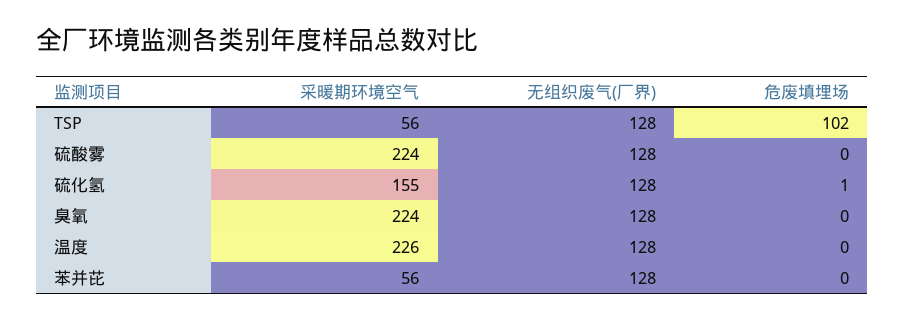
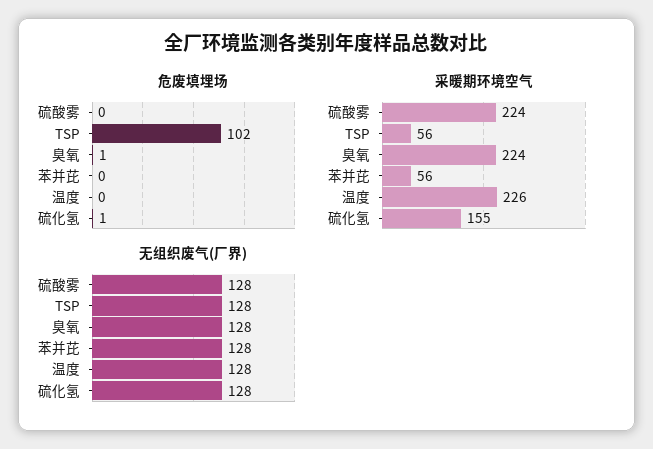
  {
    "采暖期环境空气": {
      "TSP": 56,
      "硫酸雾": 224,
      "硫化氢": 155,
      "臭氧": 224,
      "温度": 226,
      "苯并芘": 56
    },
    "无组织废气(厂界)": {
      "TSP": 128,
      "硫酸雾": 128,
      "硫化氢": 128,
      "臭氧": 128,
      "温度": 128,
      "苯并芘": 128
    },
    "危废填埋场": {
      "TSP": 102,
      "硫酸雾": 0,
      "硫化氢": 1,
-     "臭氧": 0,
+     "臭氧": 1,
      "温度": 0,
      "苯并芘": 0
    }
  }

